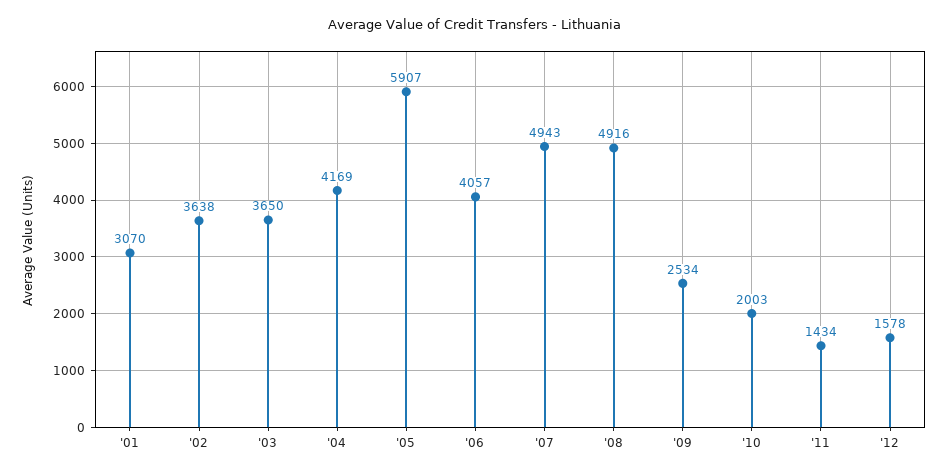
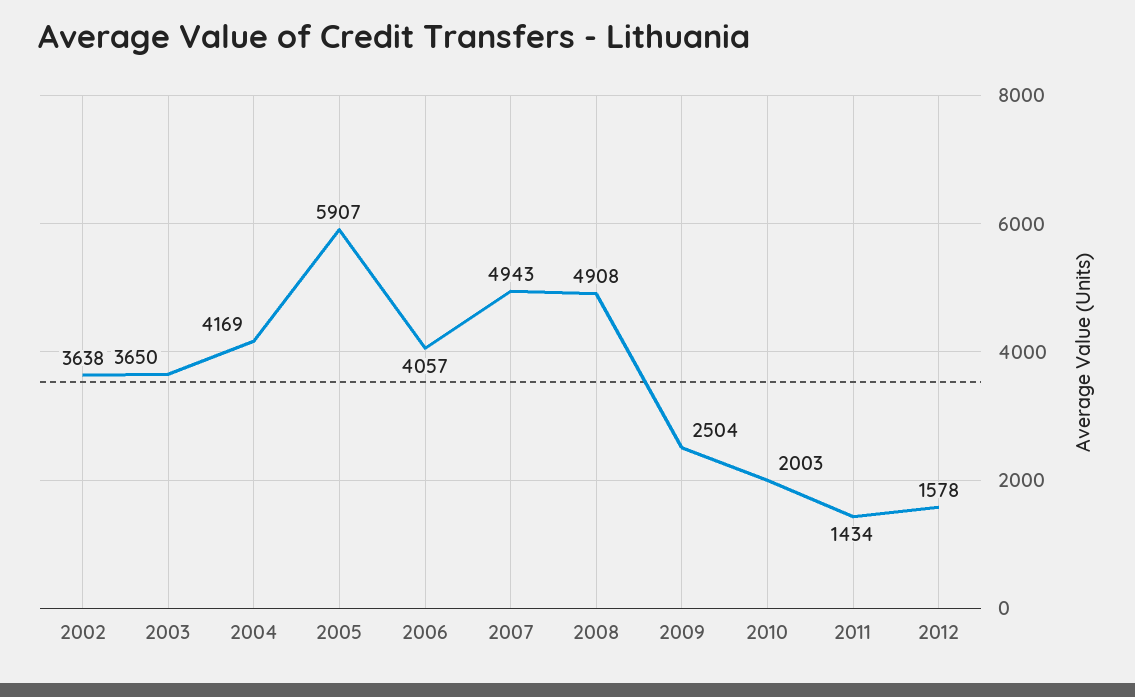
  {
-   "'01": 3070,
    "'02": 3638,
    "'03": 3650,
    "'04": 4169,
    "'05": 5907,
    "'06": 4057,
    "'07": 4943,
-   "'08": 4916,
+   "'08": 4908,
-   "'09": 2534,
+   "'09": 2504,
    "'10": 2003,
    "'11": 1434,
    "'12": 1578
  }

